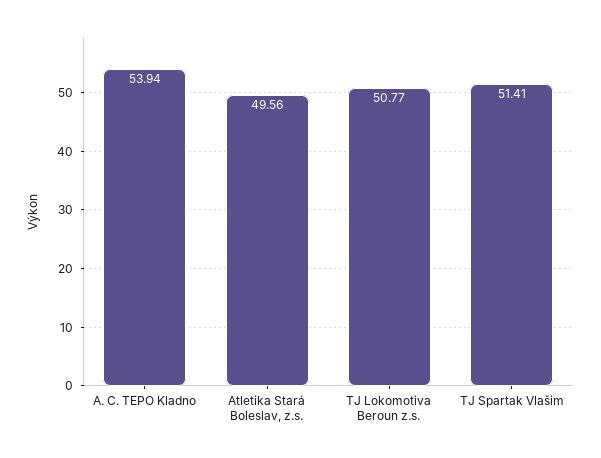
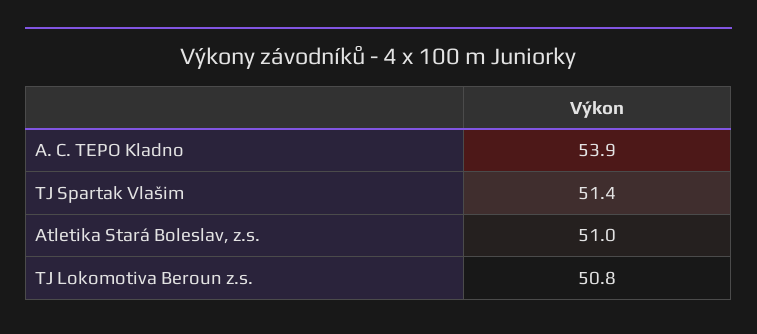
  {
    "A. C. TEPO Kladno": 53.94,
-   "Atletika Stará Boleslav, z.s.": 49.56,
+   "Atletika Stará Boleslav, z.s.": 51,
    "TJ Lokomotiva Beroun z.s.": 50.77,
    "TJ Spartak Vlašim": 51.41
  }

